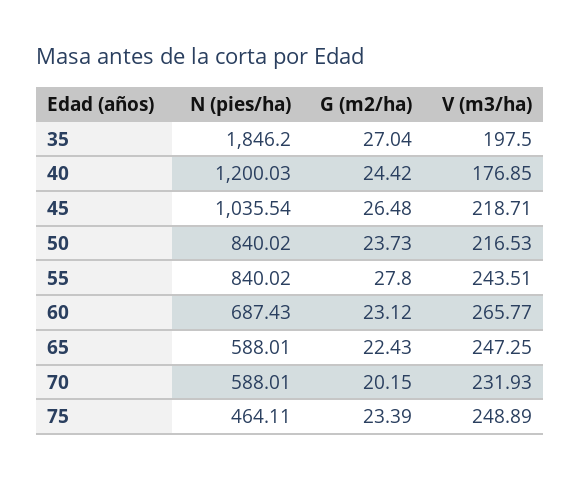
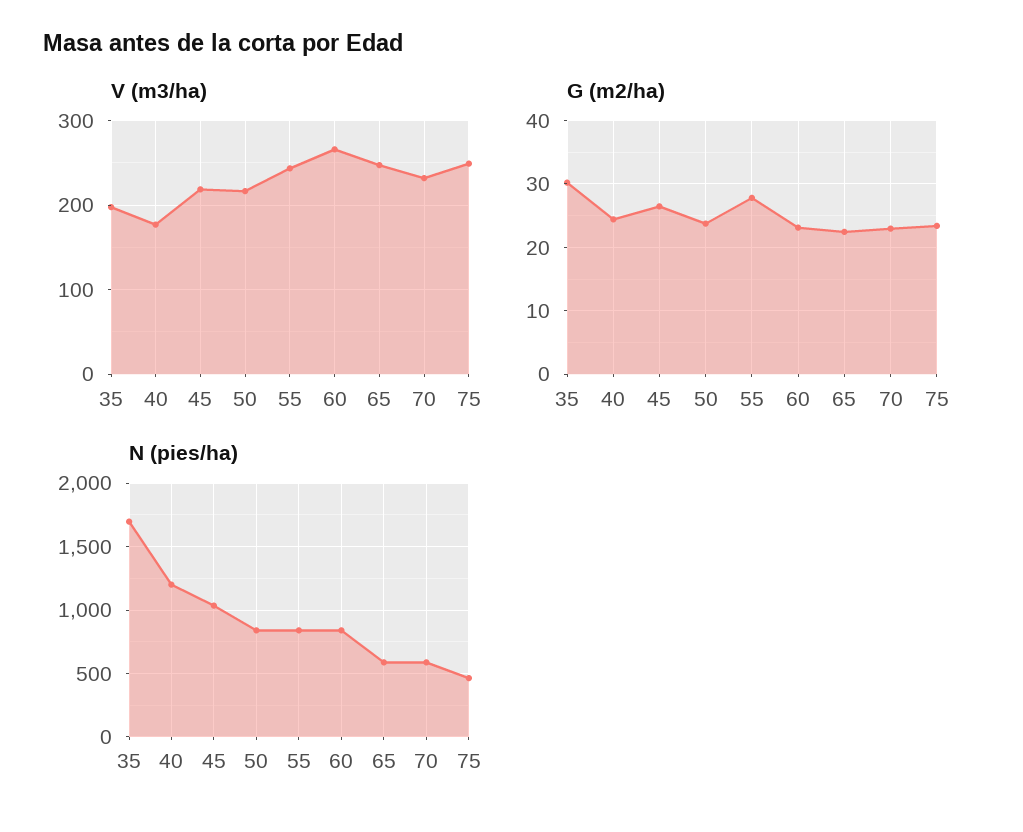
  {
    "N (pies/ha)": {
-     "35": 1846.2,
+     "35": 1700,
      "40": 1200.03,
      "45": 1035.54,
      "50": 840.02,
      "55": 840.02,
-     "60": 687.43,
+     "60": 850,
      "65": 588.01,
      "70": 588.01,
      "75": 464.11
    },
    "G (m2/ha)": {
-     "35": 27.04,
+     "35": 30,
      "40": 24.42,
      "45": 26.48,
      "50": 23.73,
      "55": 27.8,
      "60": 23.12,
      "65": 22.43,
-     "70": 20.15,
+     "70": 23,
      "75": 23.39
    },
    "V (m3/ha)": {
      "35": 197.5,
      "40": 176.85,
      "45": 218.71,
      "50": 216.53,
      "55": 243.51,
      "60": 265.77,
      "65": 247.25,
      "70": 231.93,
      "75": 248.89
    }
  }

